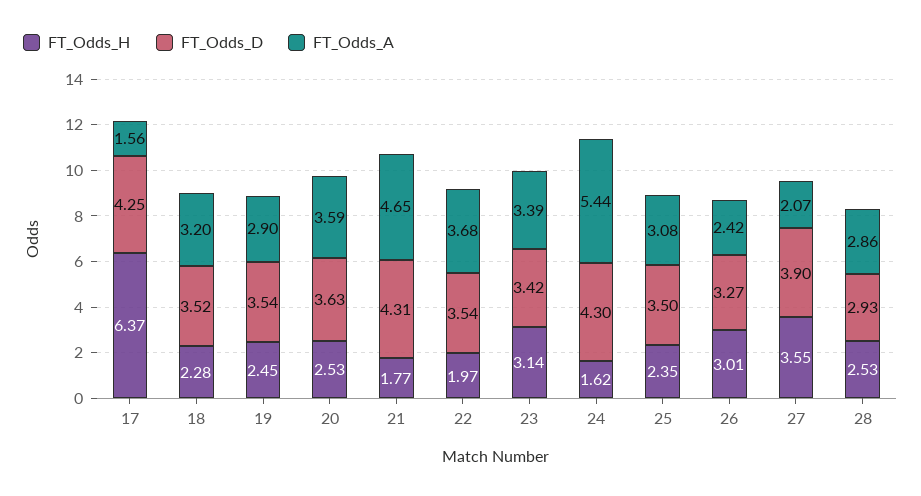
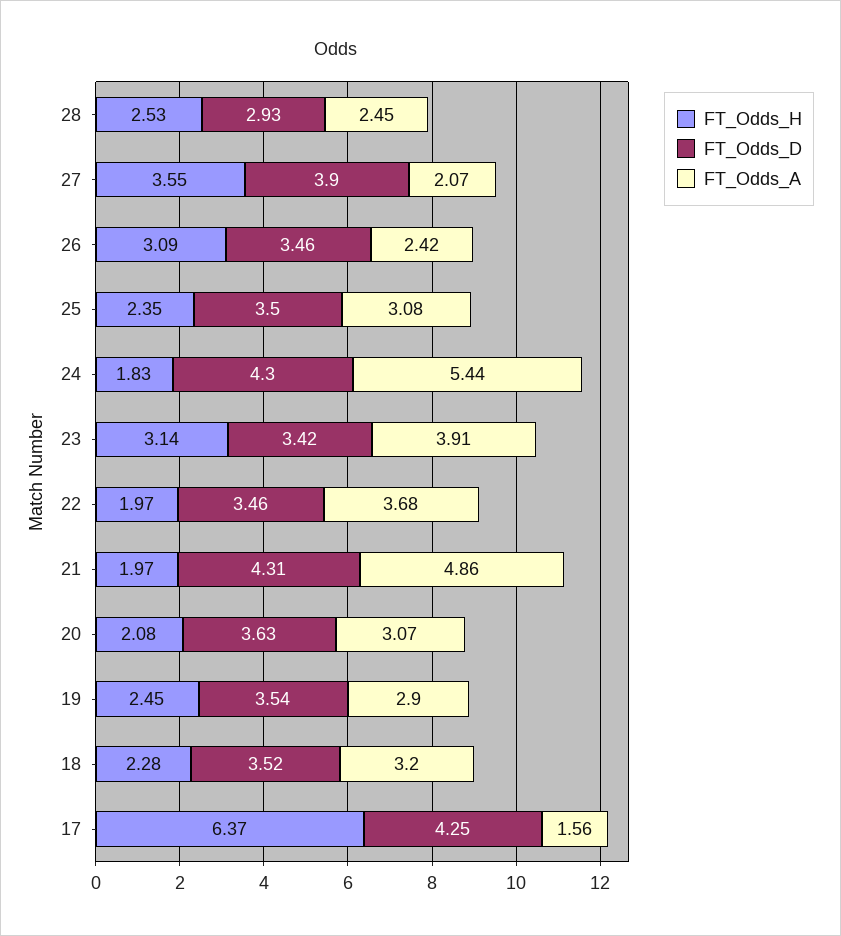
  {
    "FT_Odds_H": {
      "17": 6.37,
      "18": 2.28,
      "19": 2.45,
-     "20": 2.53,
+     "20": 2.08,
-     "21": 1.77,
+     "21": 1.97,
      "22": 1.97,
      "23": 3.14,
-     "24": 1.62,
+     "24": 1.83,
      "25": 2.35,
-     "26": 3.01,
+     "26": 3.09,
      "27": 3.55,
      "28": 2.53
    },
    "FT_Odds_D": {
      "17": 4.25,
      "18": 3.52,
      "19": 3.54,
      "20": 3.63,
      "21": 4.31,
-     "22": 3.54,
+     "22": 3.46,
      "23": 3.42,
      "24": 4.3,
      "25": 3.5,
-     "26": 3.27,
+     "26": 3.46,
      "27": 3.9,
      "28": 2.93
    },
    "FT_Odds_A": {
      "17": 1.56,
      "18": 3.2,
      "19": 2.9,
-     "20": 3.59,
+     "20": 3.07,
-     "21": 4.65,
+     "21": 4.86,
      "22": 3.68,
-     "23": 3.39,
+     "23": 3.91,
      "24": 5.44,
      "25": 3.08,
      "26": 2.42,
      "27": 2.07,
-     "28": 2.86
+     "28": 2.45
    }
  }

